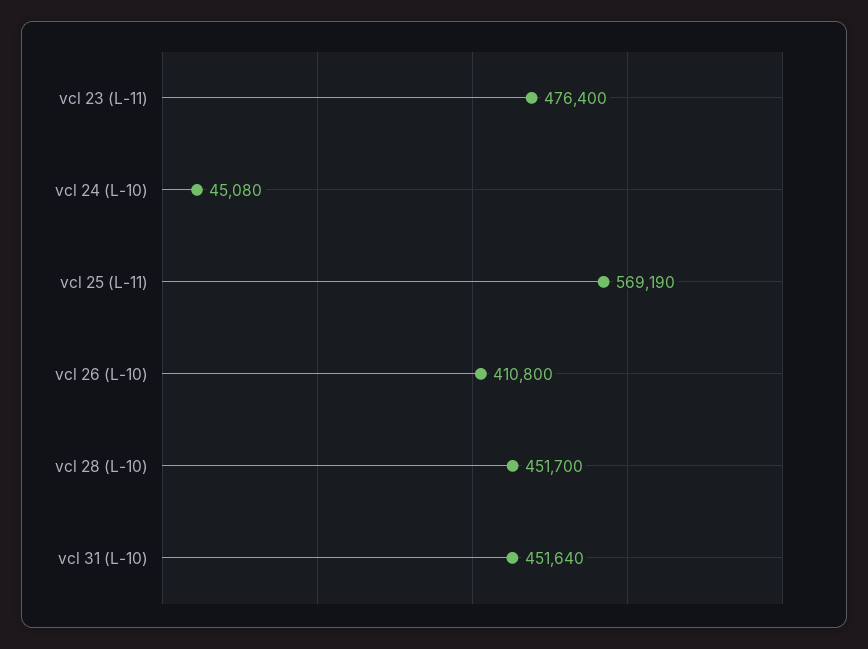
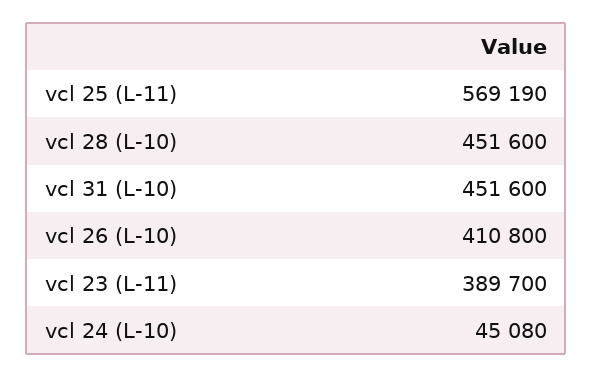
  {
-   "vcl 23 (L-11)": 476400,
+   "vcl 23 (L-11)": 389700,
    "vcl 24 (L-10)": 45080,
    "vcl 25 (L-11)": 569190,
    "vcl 26 (L-10)": 410800,
-   "vcl 28 (L-10)": 451700,
+   "vcl 28 (L-10)": 451600,
-   "vcl 31 (L-10)": 451640
+   "vcl 31 (L-10)": 451600
  }

